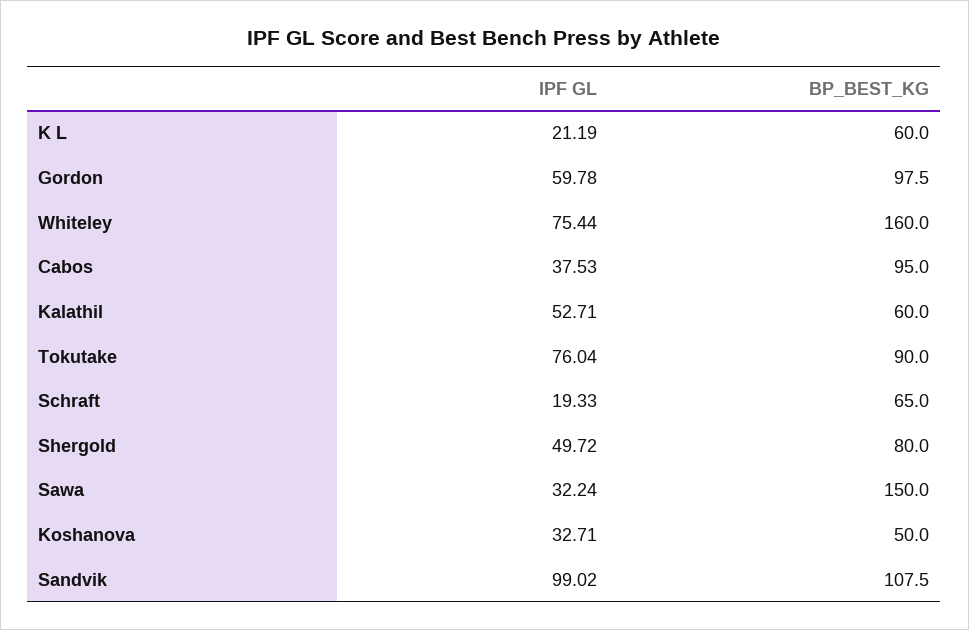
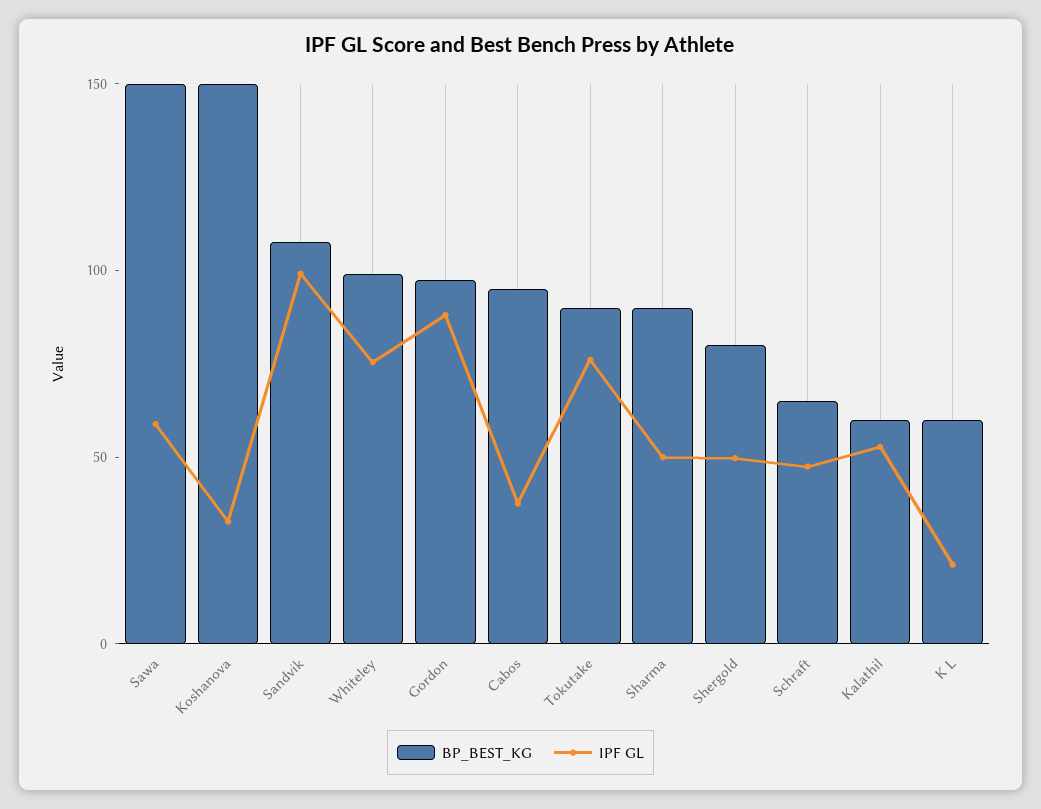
  {
    "IPF GL": {
      "K L": 21.19,
-     "Gordon": 59.78,
+     "Gordon": 90,
      "Whiteley": 75.44,
      "Cabos": 37.53,
      "Kalathil": 52.71,
      "Tokutake": 76.04,
-     "Schraft": 19.33,
+     "Schraft": 50,
      "Shergold": 49.72,
-     "Sawa": 32.24,
+     "Sawa": 60,
      "Koshanova": 32.71,
-     "Sandvik": 99.02
+     "Sandvik": 99.02,
+     "Sharma": 50
    },
    "BP_BEST_KG": {
      "K L": 60,
      "Gordon": 97.5,
-     "Whiteley": 160,
+     "Whiteley": 100,
      "Cabos": 95,
      "Kalathil": 60,
      "Tokutake": 90,
      "Schraft": 65,
      "Shergold": 80,
      "Sawa": 150,
-     "Koshanova": 50,
+     "Koshanova": 150,
-     "Sandvik": 107.5
+     "Sandvik": 107.5,
+     "Sharma": 90
    }
  }

